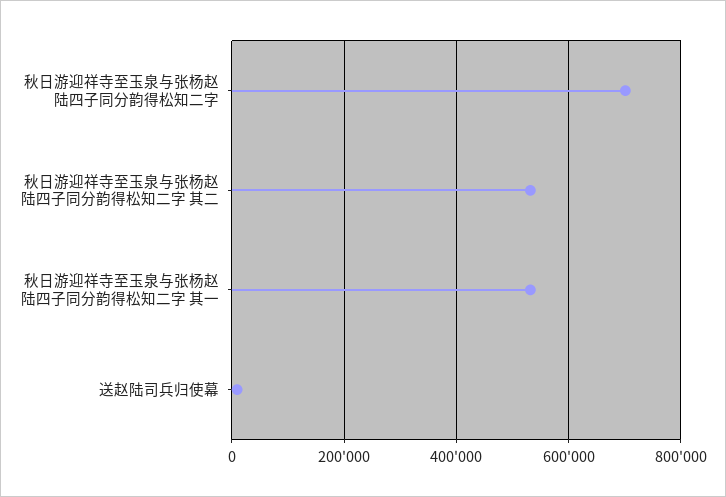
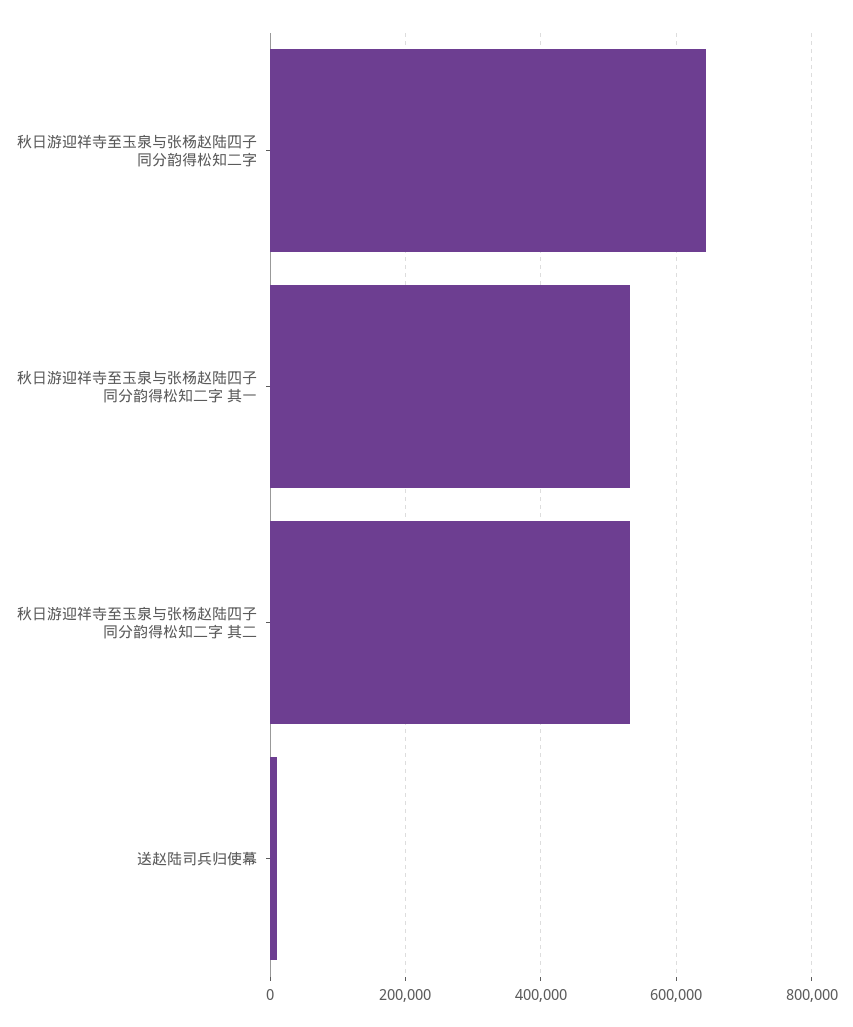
  {
-   "秋日游迎祥寺至玉泉与张杨赵陆四子同分韵得松知二字": 700000,
+   "秋日游迎祥寺至玉泉与张杨赵陆四子同分韵得松知二字": 640000,
    "秋日游迎祥寺至玉泉与张杨赵陆四子同分韵得松知二字 其二": 540000,
    "秋日游迎祥寺至玉泉与张杨赵陆四子同分韵得松知二字 其一": 540000,
    "送赵陆司兵归使幕": 0
  }

